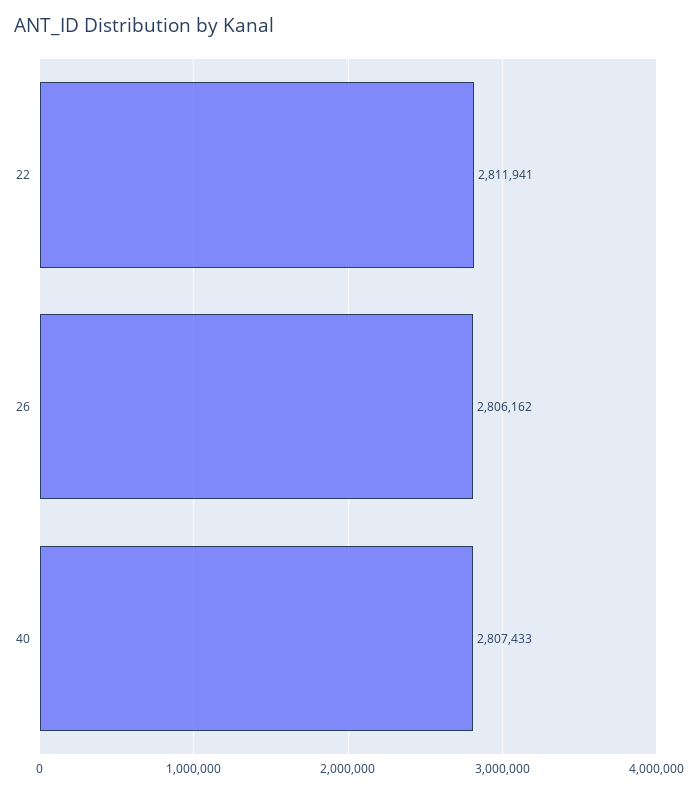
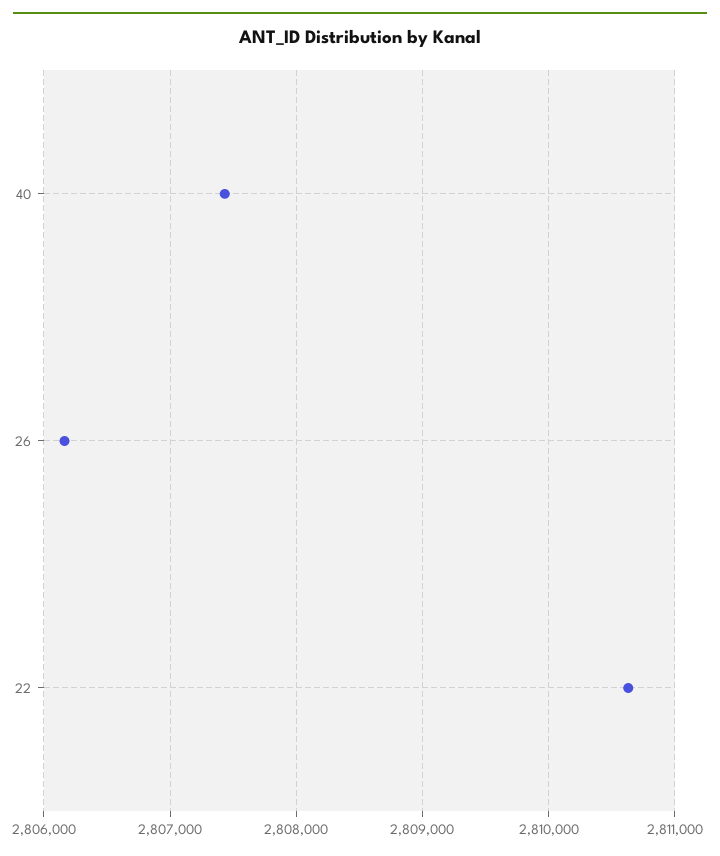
  {
-   "22": 2811941,
+   "22": 2810600,
    "26": 2806162,
    "40": 2807433
  }

